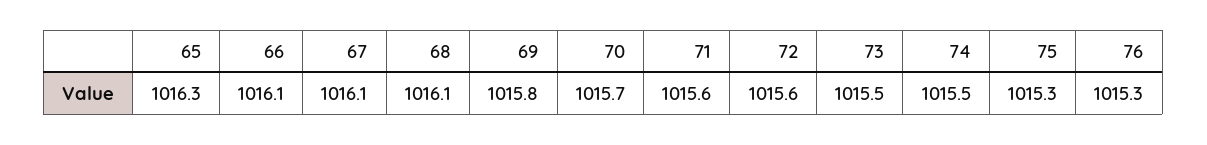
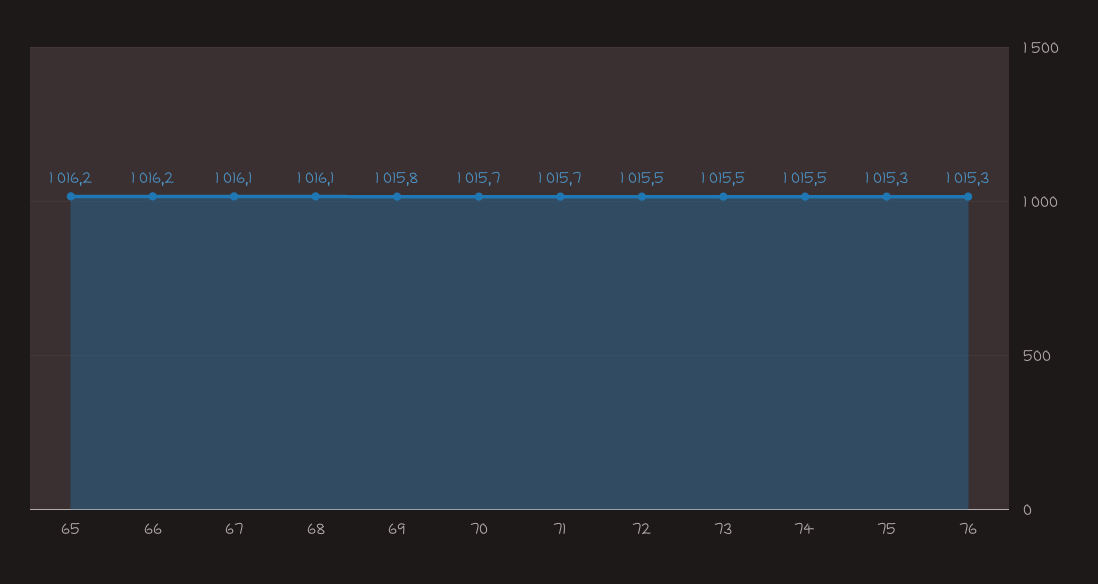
  {
-   "65": 1016.3,
+   "65": 1016.2,
-   "66": 1016.1,
+   "66": 1016.2,
    "67": 1016.1,
    "68": 1016.1,
    "69": 1015.8,
    "70": 1015.7,
-   "71": 1015.6,
+   "71": 1015.7,
-   "72": 1015.6,
+   "72": 1015.5,
    "73": 1015.5,
    "74": 1015.5,
    "75": 1015.3,
    "76": 1015.3
  }

